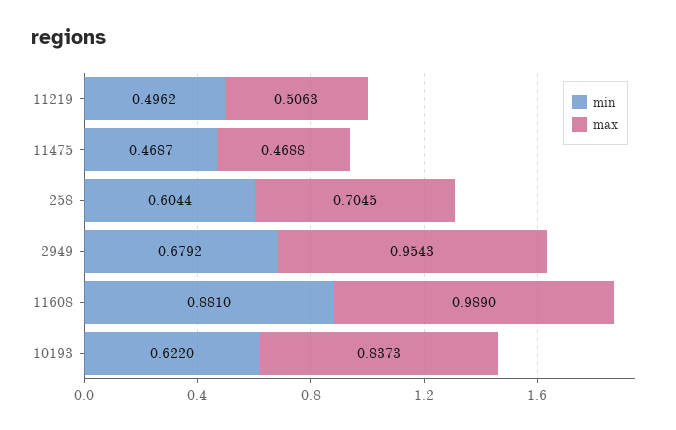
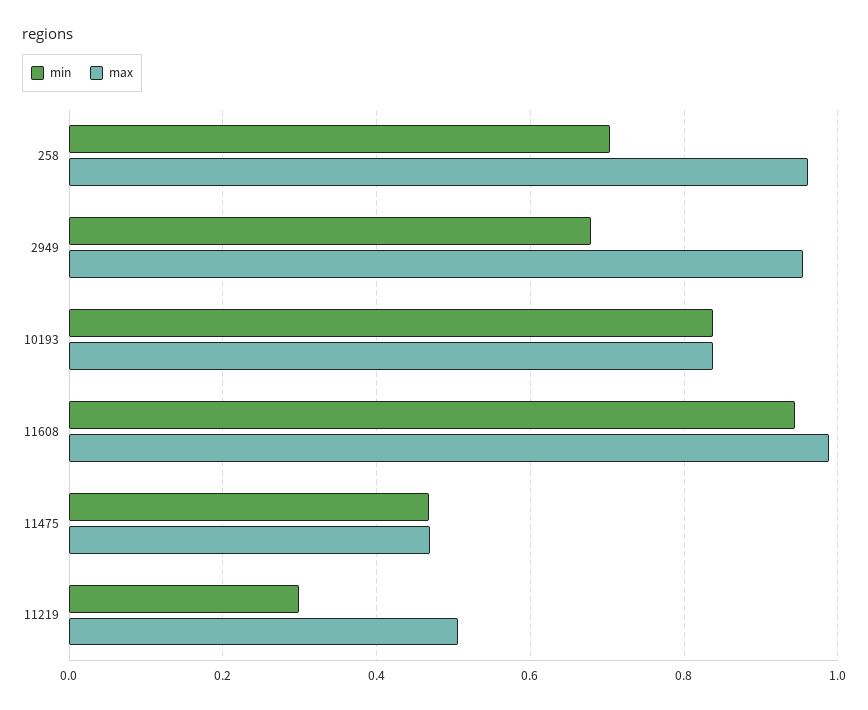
  {
    "min": {
-     "11219": 0.4962,
+     "11219": 0.3,
      "11475": 0.4687,
-     "258": 0.6044,
+     "258": 0.7,
      "2949": 0.6792,
-     "11608": 0.881,
+     "11608": 0.94,
-     "10193": 0.622
+     "10193": 0.84
    },
    "max": {
      "11219": 0.5063,
      "11475": 0.4688,
-     "258": 0.7045,
+     "258": 0.96,
      "2949": 0.9543,
      "11608": 0.989,
      "10193": 0.8373
    }
  }

